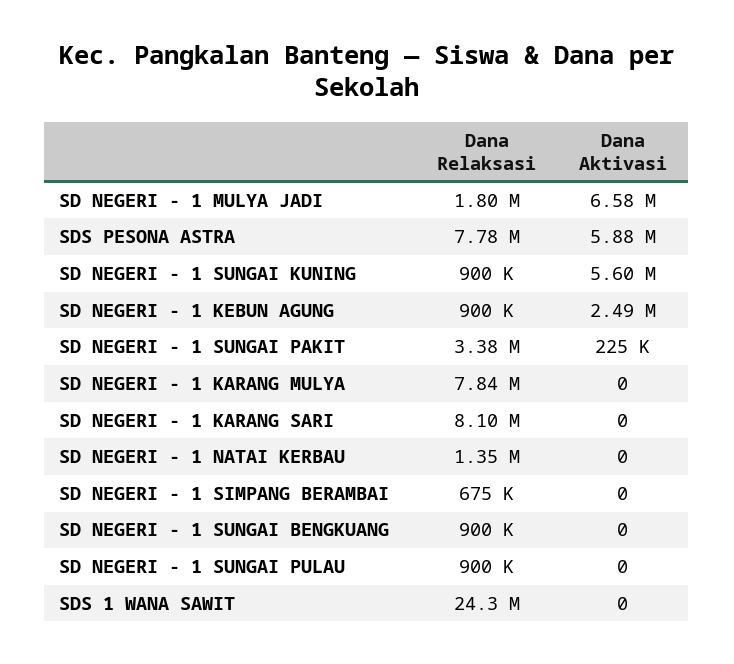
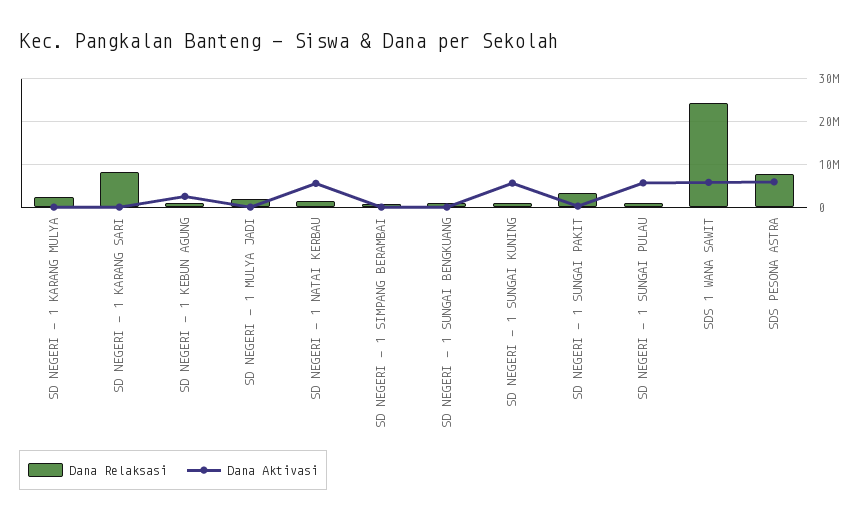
  {
    "Dana Relaksasi": {
      "SD NEGERI - 1 MULYA JADI": 1800000,
      "SDS PESONA ASTRA": 7780000,
      "SD NEGERI - 1 SUNGAI KUNING": 900000,
      "SD NEGERI - 1 KEBUN AGUNG": 900000,
      "SD NEGERI - 1 SUNGAI PAKIT": 3380000,
-     "SD NEGERI - 1 KARANG MULYA": 7840000,
+     "SD NEGERI - 1 KARANG MULYA": 2000000,
      "SD NEGERI - 1 KARANG SARI": 8100000,
      "SD NEGERI - 1 NATAI KERBAU": 1350000,
      "SD NEGERI - 1 SIMPANG BERAMBAI": 675000,
      "SD NEGERI - 1 SUNGAI BENGKUANG": 900000,
      "SD NEGERI - 1 SUNGAI PULAU": 900000,
      "SDS 1 WANA SAWIT": 24300000
    },
    "Dana Aktivasi": {
-     "SD NEGERI - 1 MULYA JADI": 6580000,
+     "SD NEGERI - 1 MULYA JADI": 0,
      "SDS PESONA ASTRA": 5880000,
      "SD NEGERI - 1 SUNGAI KUNING": 5600000,
      "SD NEGERI - 1 KEBUN AGUNG": 2490000,
      "SD NEGERI - 1 SUNGAI PAKIT": 225000,
      "SD NEGERI - 1 KARANG MULYA": 0,
      "SD NEGERI - 1 KARANG SARI": 0,
-     "SD NEGERI - 1 NATAI KERBAU": 0,
+     "SD NEGERI - 1 NATAI KERBAU": 6000000,
      "SD NEGERI - 1 SIMPANG BERAMBAI": 0,
      "SD NEGERI - 1 SUNGAI BENGKUANG": 0,
-     "SD NEGERI - 1 SUNGAI PULAU": 0,
+     "SD NEGERI - 1 SUNGAI PULAU": 6000000,
-     "SDS 1 WANA SAWIT": 0
+     "SDS 1 WANA SAWIT": 6000000
    }
  }

